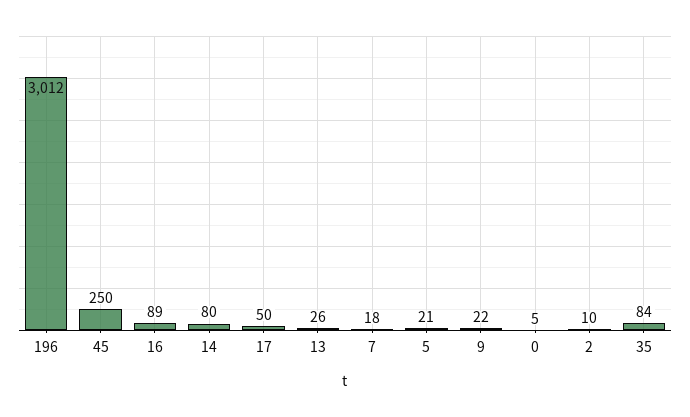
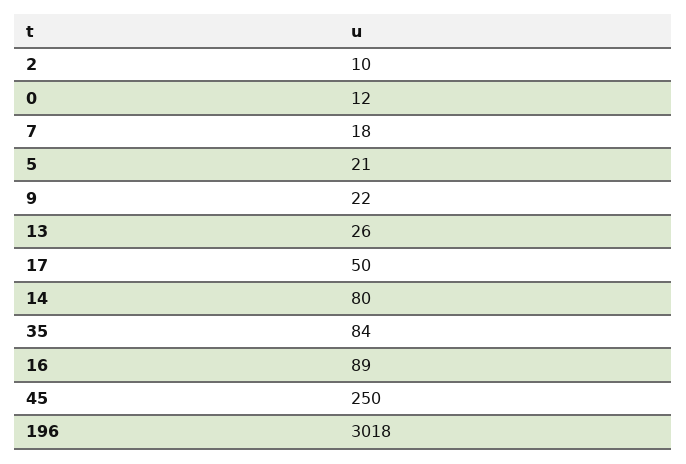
  {
-   "196": 3012,
+   "196": 3018,
    "45": 250,
    "16": 89,
    "14": 80,
    "17": 50,
    "13": 26,
    "7": 18,
    "5": 21,
    "9": 22,
-   "0": 5,
+   "0": 12,
    "2": 10,
    "35": 84
  }

